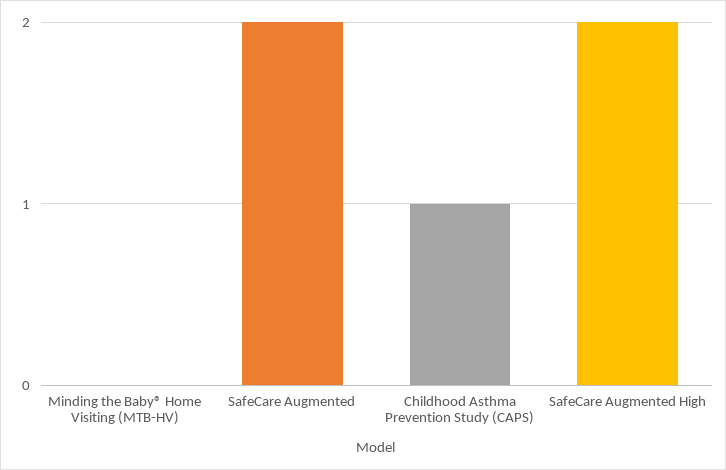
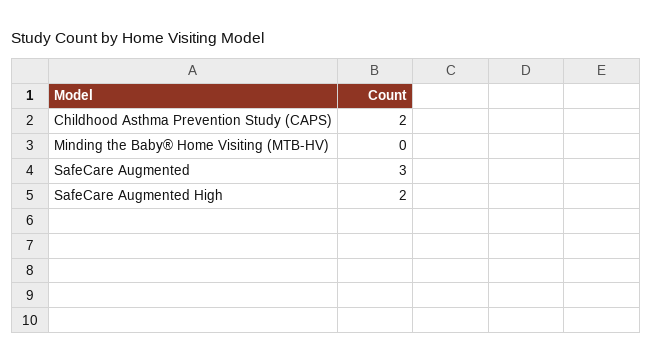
  {
    "Minding the Baby® Home Visiting (MTB-HV)": 0,
-   "SafeCare Augmented": 2,
+   "SafeCare Augmented": 3,
-   "Childhood Asthma Prevention Study (CAPS)": 1,
+   "Childhood Asthma Prevention Study (CAPS)": 2,
    "SafeCare Augmented High": 2
  }

